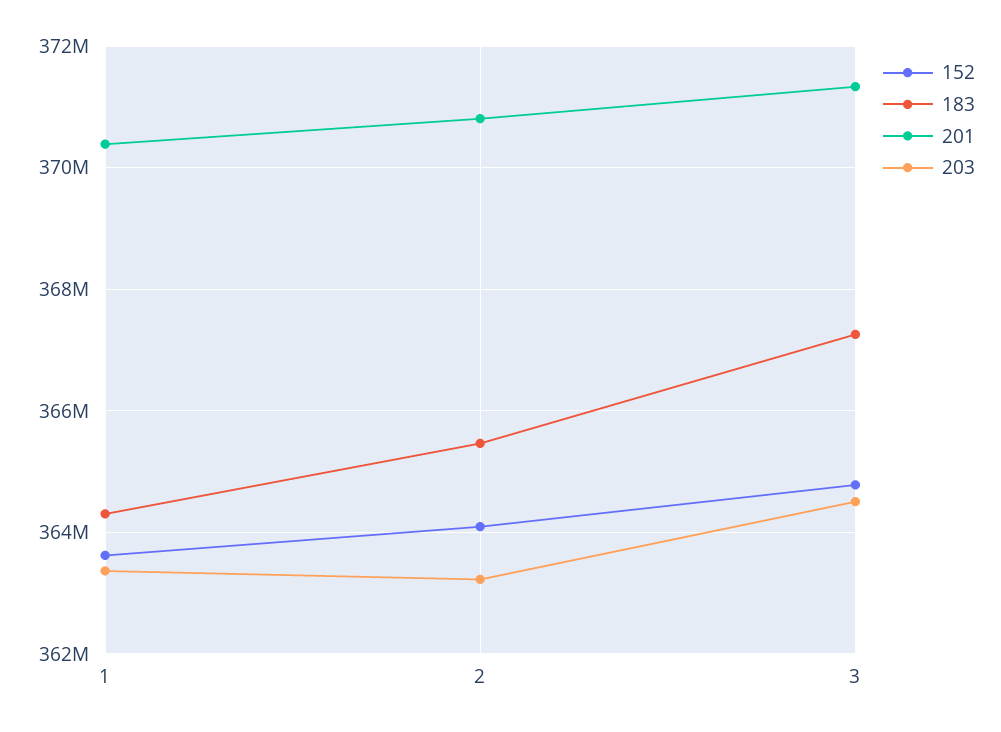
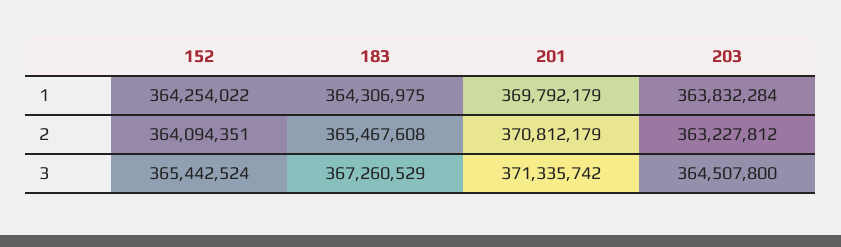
  {
    "152": {
-     "1": 363600000,
+     "1": 364254022,
      "2": 364094351,
-     "3": 364800000
+     "3": 365442524
    },
    "183": {
      "1": 364306975,
      "2": 365467608,
      "3": 367260529
    },
    "201": {
-     "1": 370400000,
+     "1": 369792179,
      "2": 370812179,
      "3": 371335742
    },
    "203": {
-     "1": 363400000,
+     "1": 363832284,
      "2": 363227812,
      "3": 364507800
    }
  }

